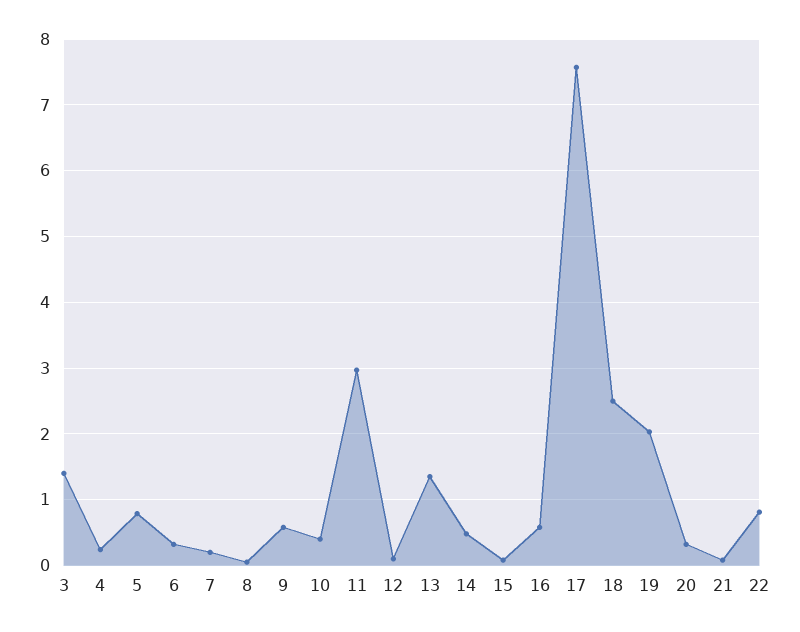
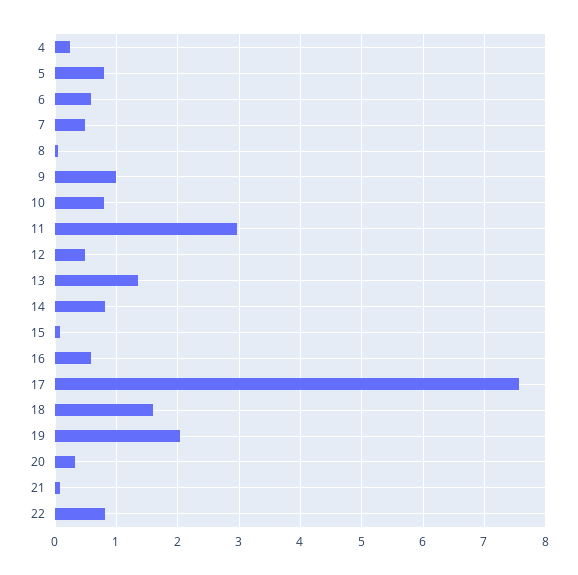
  {
-   "3": 1.4,
    "4": 0.2,
    "5": 0.8,
-   "6": 0.3,
+   "6": 0.6,
-   "7": 0.2,
+   "7": 0.5,
    "8": 0.1,
-   "9": 0.6,
+   "9": 1,
-   "10": 0.4,
+   "10": 0.8,
    "11": 3,
-   "12": 0.1,
+   "12": 0.5,
    "13": 1.4,
-   "14": 0.5,
+   "14": 0.8,
    "15": 0.1,
    "16": 0.6,
    "17": 7.6,
-   "18": 2.5,
+   "18": 1.6,
    "19": 2,
    "20": 0.3,
    "21": 0.1,
    "22": 0.8
  }

